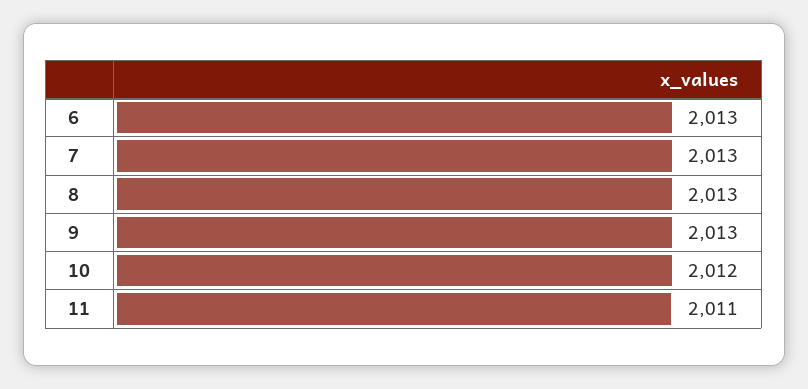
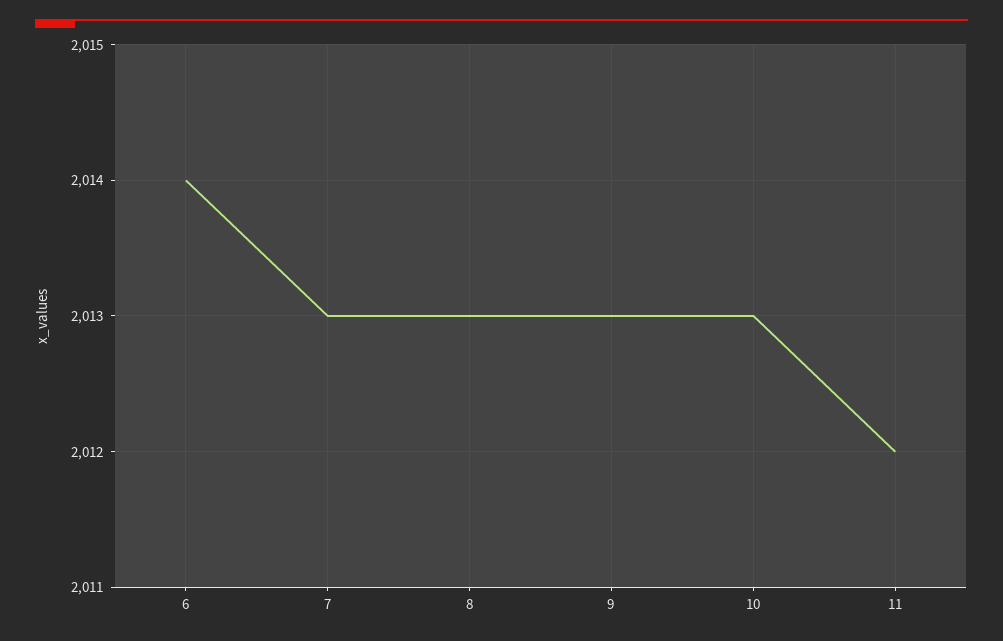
  {
-   "6": 2013,
+   "6": 2014,
    "7": 2013,
    "8": 2013,
    "9": 2013,
-   "10": 2012,
+   "10": 2013,
-   "11": 2011
+   "11": 2012
  }

